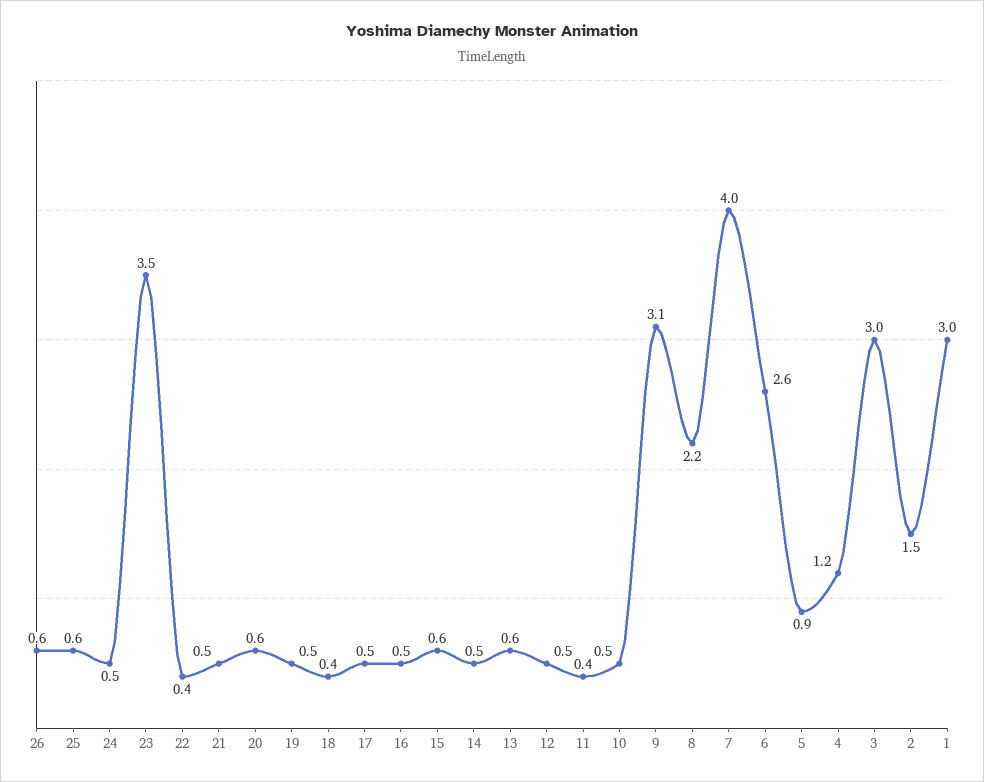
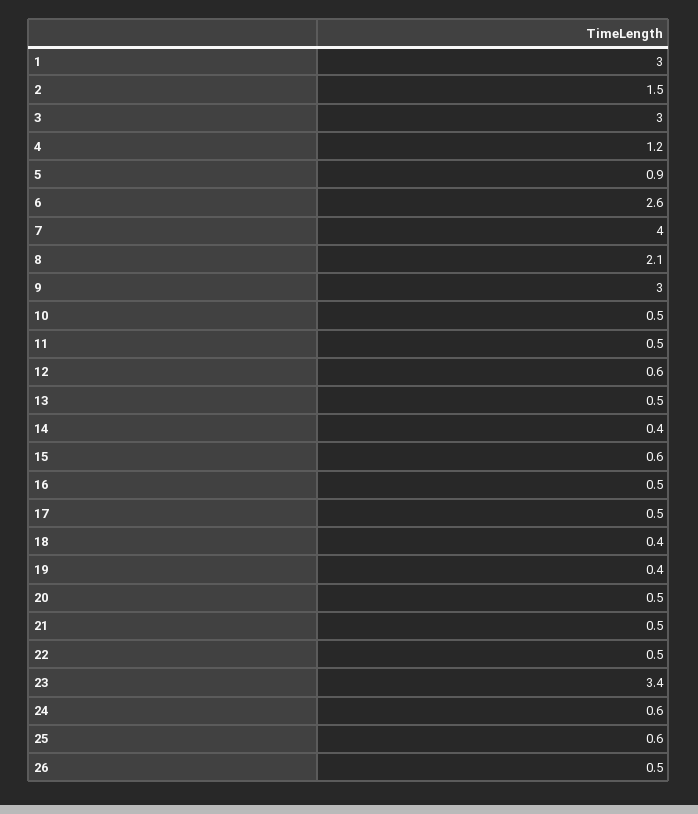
  {
-   "26": 0.6,
+   "26": 0.5,
    "25": 0.6,
-   "24": 0.5,
+   "24": 0.6,
-   "23": 3.5,
+   "23": 3.4,
-   "22": 0.4,
+   "22": 0.5,
    "21": 0.5,
-   "20": 0.6,
+   "20": 0.5,
-   "19": 0.5,
+   "19": 0.4,
    "18": 0.4,
    "17": 0.5,
    "16": 0.5,
    "15": 0.6,
-   "14": 0.5,
+   "14": 0.4,
-   "13": 0.6,
+   "13": 0.5,
-   "12": 0.5,
+   "12": 0.6,
-   "11": 0.4,
+   "11": 0.5,
    "10": 0.5,
-   "9": 3.1,
+   "9": 3,
-   "8": 2.2,
+   "8": 2.1,
    "7": 4,
    "6": 2.6,
    "5": 0.9,
    "4": 1.2,
    "3": 3,
    "2": 1.5,
    "1": 3
  }

